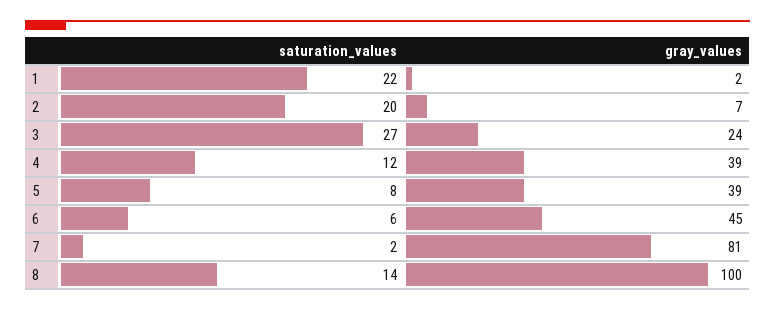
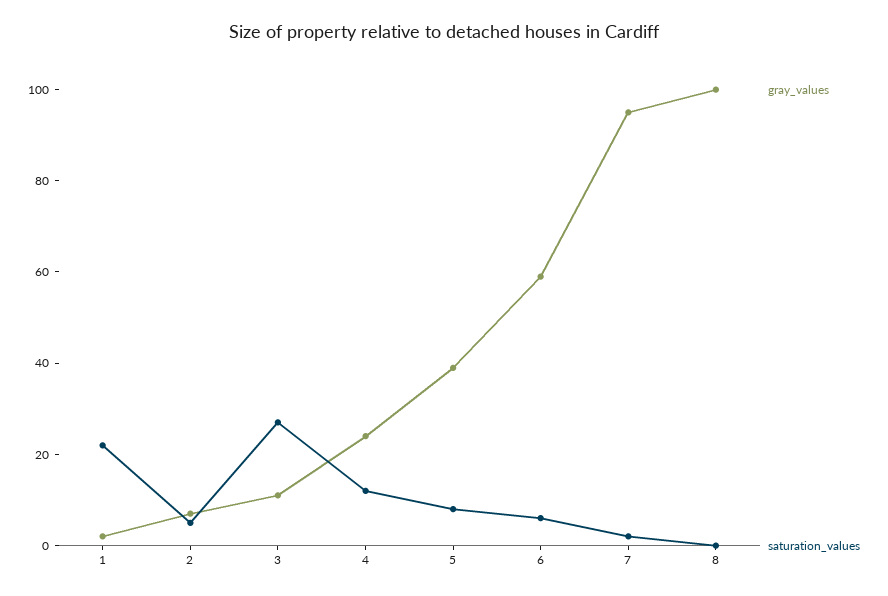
  {
    "saturation_values": {
      "1": 22,
-     "2": 20,
+     "2": 5,
      "3": 27,
      "4": 12,
      "5": 8,
      "6": 6,
      "7": 2,
-     "8": 14
+     "8": 0
    },
    "gray_values": {
      "1": 2,
      "2": 7,
-     "3": 24,
+     "3": 10,
-     "4": 39,
+     "4": 25,
      "5": 39,
-     "6": 45,
+     "6": 60,
-     "7": 81,
+     "7": 95,
      "8": 100
    }
  }

